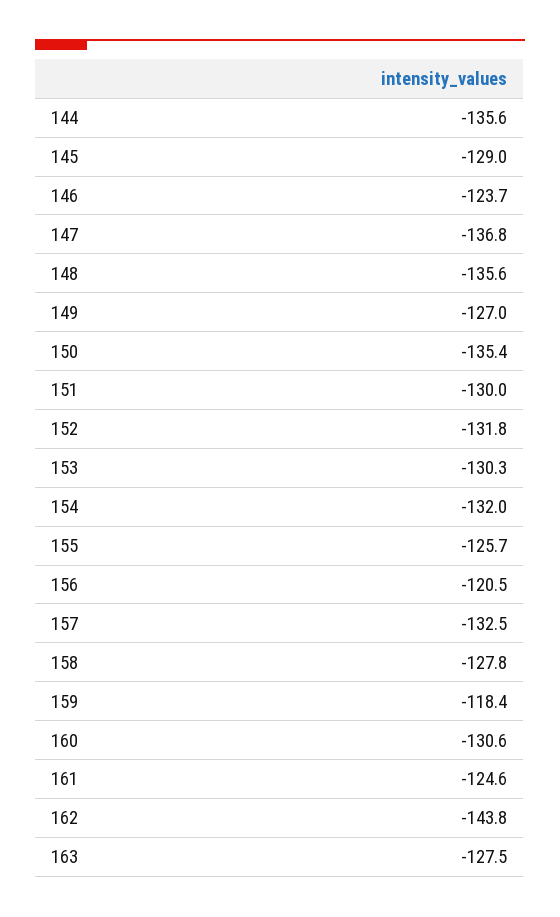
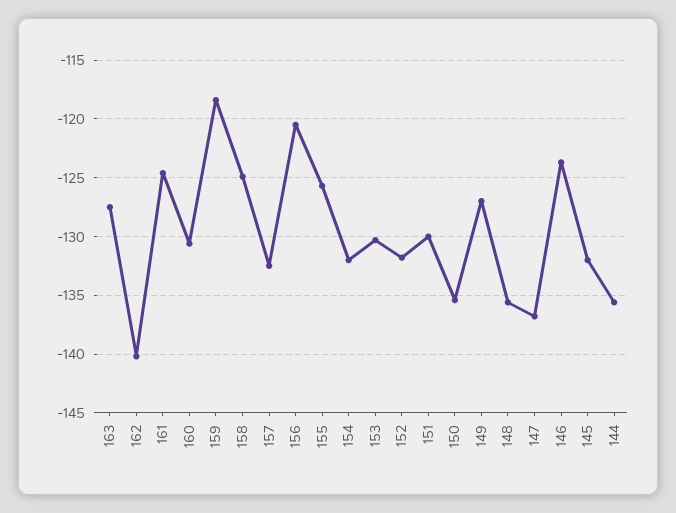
  {
    "144": -135.6,
-   "145": -129,
+   "145": -132,
    "146": -123.7,
    "147": -136.8,
    "148": -135.6,
    "149": -127,
    "150": -135.4,
    "151": -130,
    "152": -131.8,
    "153": -130.3,
    "154": -132,
    "155": -125.7,
    "156": -120.5,
    "157": -132.5,
-   "158": -127.8,
+   "158": -125,
    "159": -118.4,
    "160": -130.6,
    "161": -124.6,
-   "162": -143.8,
+   "162": -140,
    "163": -127.5
  }

